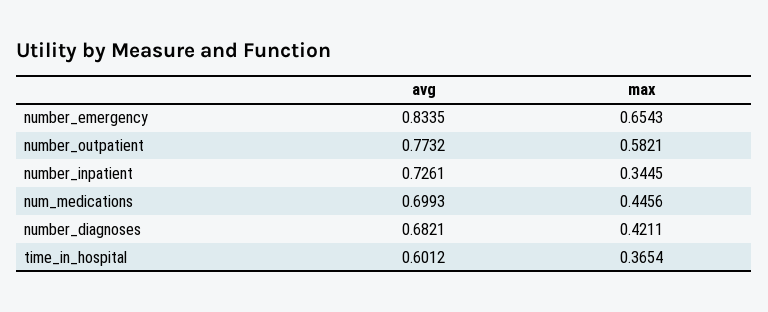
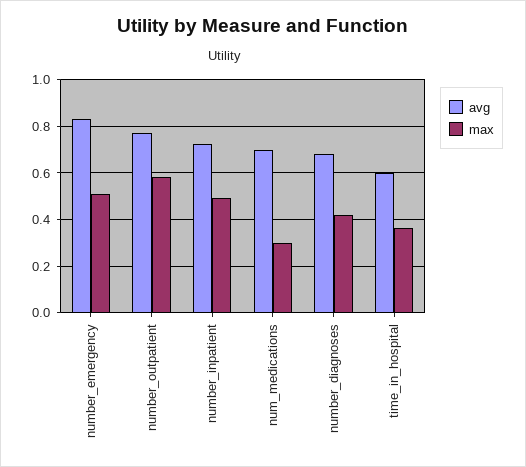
  {
    "avg": {
      "number_emergency": 0.8335,
      "number_outpatient": 0.7732,
      "number_inpatient": 0.7261,
      "num_medications": 0.6993,
      "number_diagnoses": 0.6821,
      "time_in_hospital": 0.6012
    },
    "max": {
-     "number_emergency": 0.6543,
+     "number_emergency": 0.5,
      "number_outpatient": 0.5821,
-     "number_inpatient": 0.3445,
+     "number_inpatient": 0.5,
-     "num_medications": 0.4456,
+     "num_medications": 0.3,
      "number_diagnoses": 0.4211,
      "time_in_hospital": 0.3654
    }
  }

